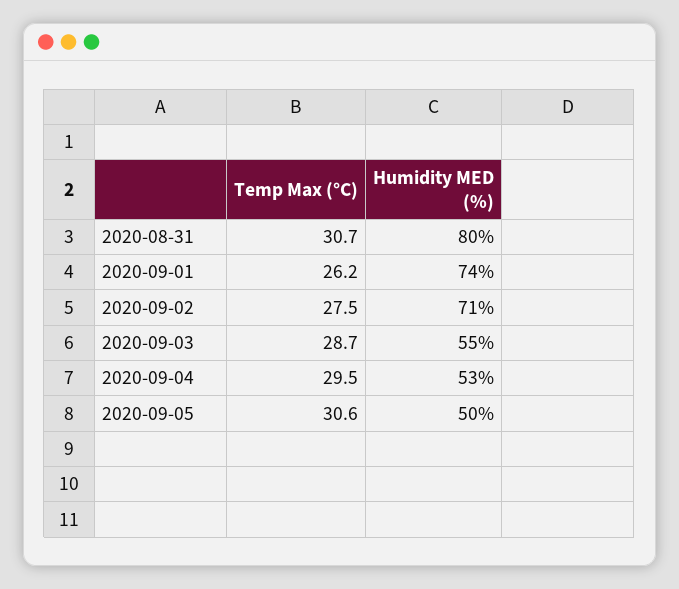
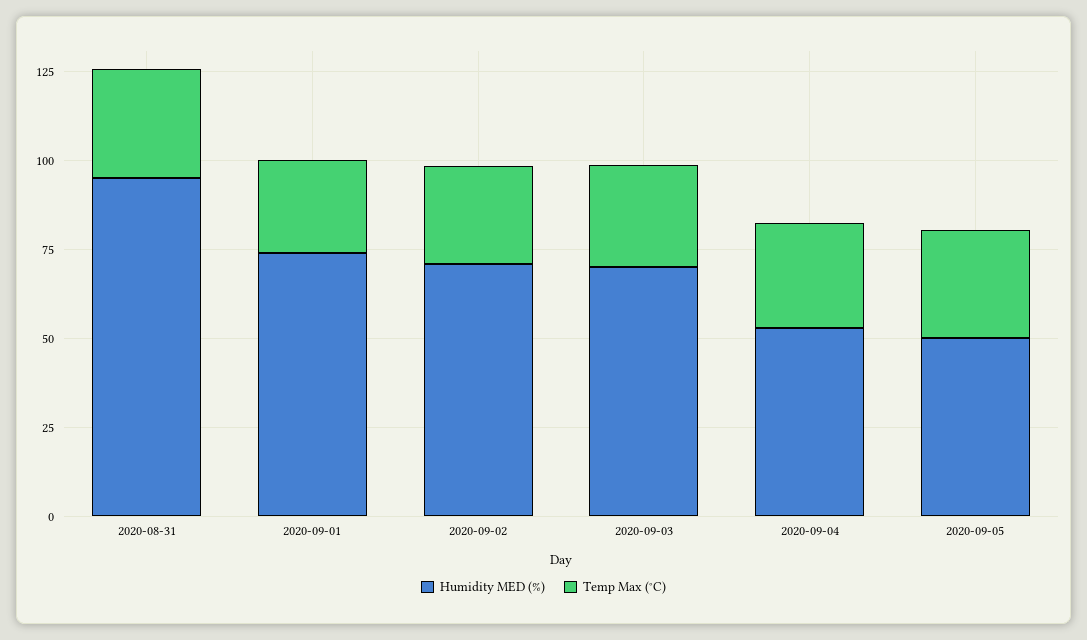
  {
    "Temp Max (°C)": {
      "2020-08-31": 30.7,
      "2020-09-01": 26.2,
      "2020-09-02": 27.5,
      "2020-09-03": 28.7,
      "2020-09-04": 29.5,
      "2020-09-05": 30.6
    },
    "Humidity MED (%)": {
-     "2020-08-31": 80,
+     "2020-08-31": 95,
      "2020-09-01": 74,
      "2020-09-02": 71,
-     "2020-09-03": 55,
+     "2020-09-03": 70,
      "2020-09-04": 53,
      "2020-09-05": 50
    }
  }

